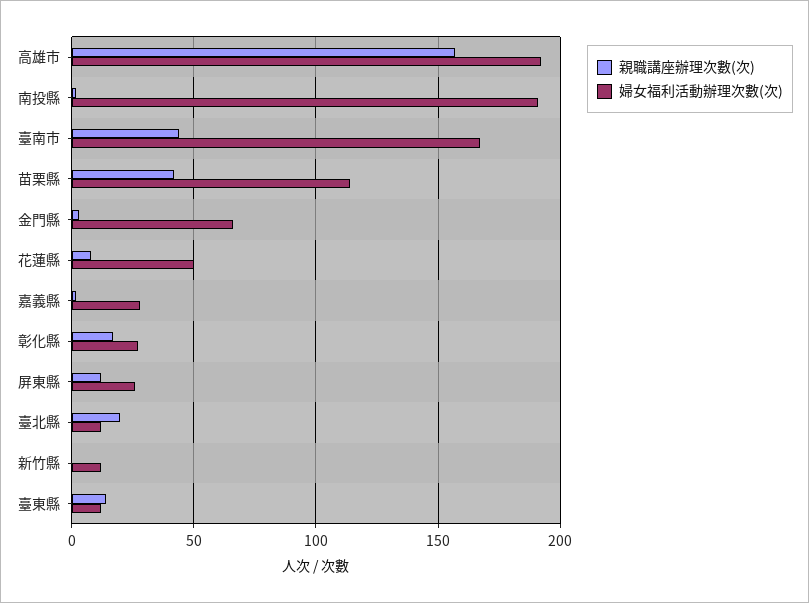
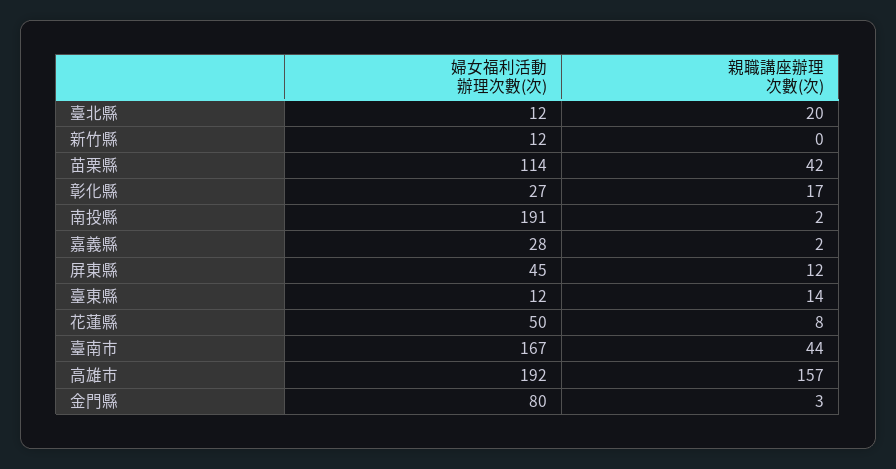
  {
    "親職講座辦理次數(次)": {
      "高雄市": 157,
      "南投縣": 2,
      "臺南市": 44,
      "苗栗縣": 42,
      "金門縣": 3,
      "花蓮縣": 8,
      "嘉義縣": 2,
      "彰化縣": 17,
      "屏東縣": 12,
      "臺北縣": 20,
      "新竹縣": 0,
      "臺東縣": 14
    },
    "婦女福利活動辦理次數(次)": {
      "高雄市": 192,
      "南投縣": 191,
      "臺南市": 167,
      "苗栗縣": 114,
-     "金門縣": 65,
+     "金門縣": 80,
      "花蓮縣": 50,
      "嘉義縣": 28,
      "彰化縣": 27,
-     "屏東縣": 25,
+     "屏東縣": 45,
      "臺北縣": 12,
      "新竹縣": 12,
      "臺東縣": 12
    }
  }

